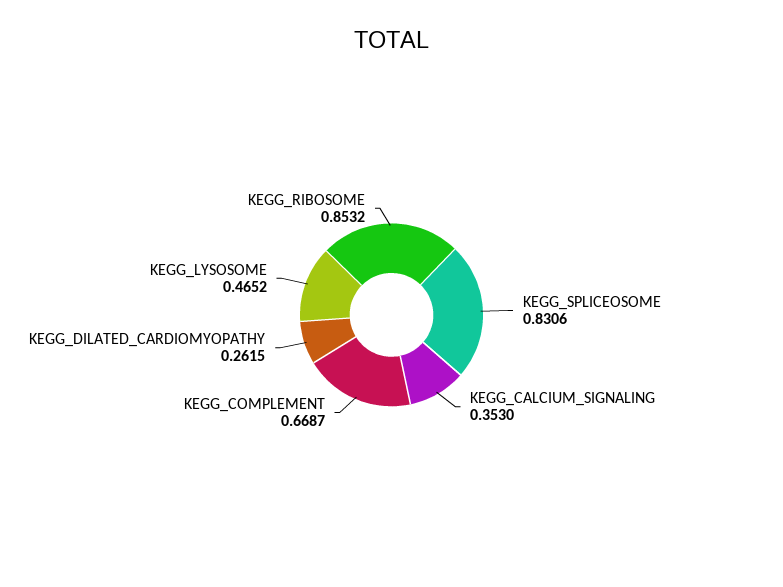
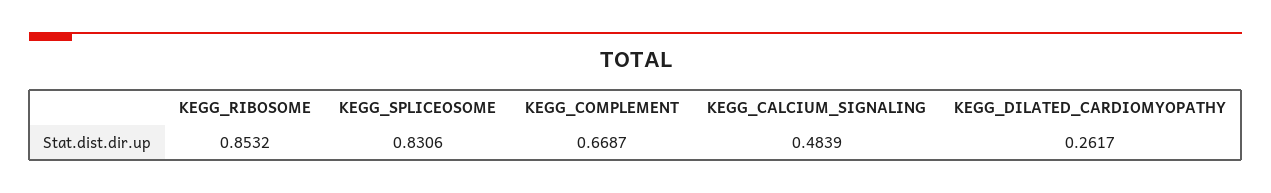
  {
    "KEGG_SPLICEOSOME": 0.8306,
-   "KEGG_CALCIUM_SIGNALING": 0.353,
+   "KEGG_CALCIUM_SIGNALING": 0.4839,
    "KEGG_COMPLEMENT": 0.6687,
-   "KEGG_DILATED_CARDIOMYOPATHY": 0.2615,
+   "KEGG_DILATED_CARDIOMYOPATHY": 0.2617,
-   "KEGG_LYSOSOME": 0.4652,
    "KEGG_RIBOSOME": 0.8532
  }

